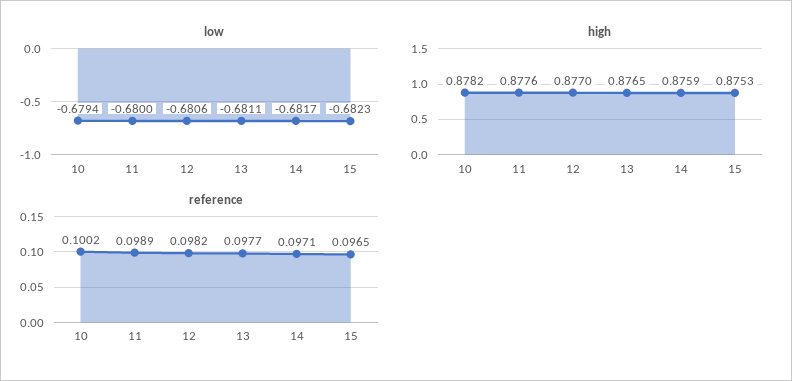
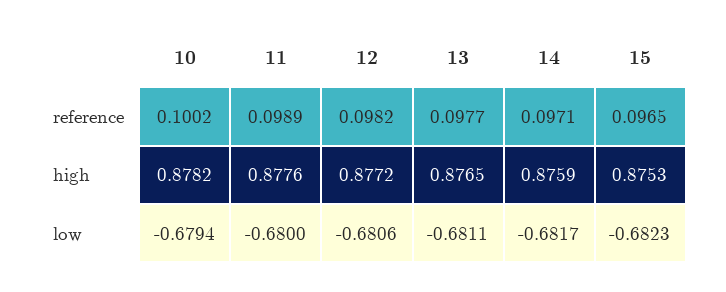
  {
    "low": {
      "10": -0.6794,
      "11": -0.68,
      "12": -0.6806,
      "13": -0.6811,
      "14": -0.6817,
      "15": -0.6823
    },
    "high": {
      "10": 0.8782,
      "11": 0.8776,
-     "12": 0.877,
+     "12": 0.8772,
      "13": 0.8765,
      "14": 0.8759,
      "15": 0.8753
    },
    "reference": {
      "10": 0.1002,
      "11": 0.0989,
      "12": 0.0982,
      "13": 0.0977,
      "14": 0.0971,
      "15": 0.0965
    }
  }

